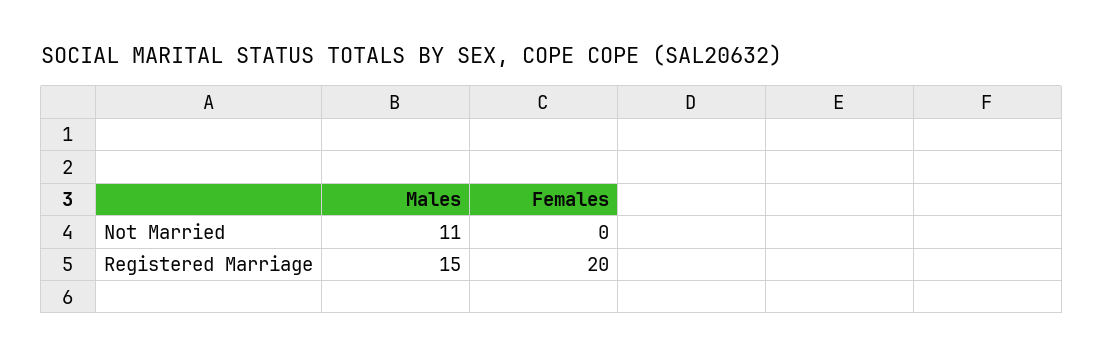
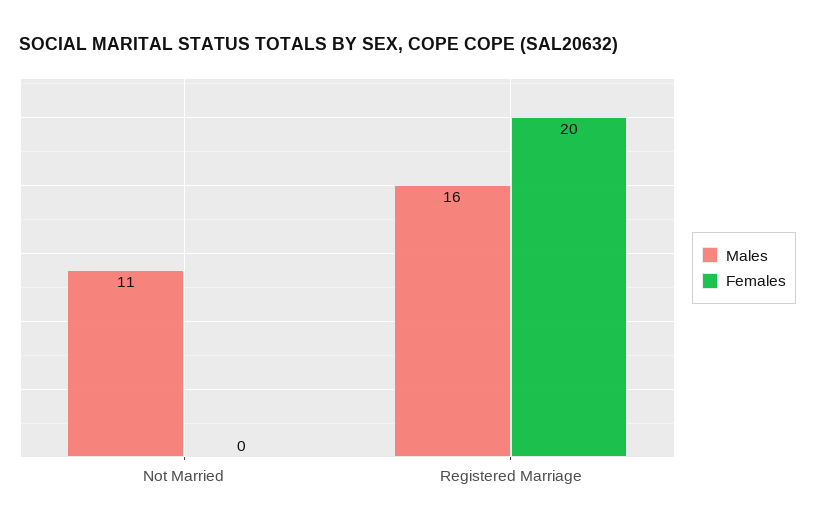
  {
    "Males": {
      "Not Married": 11,
-     "Registered Marriage": 15
+     "Registered Marriage": 16
    },
    "Females": {
      "Not Married": 0,
      "Registered Marriage": 20
    }
  }

